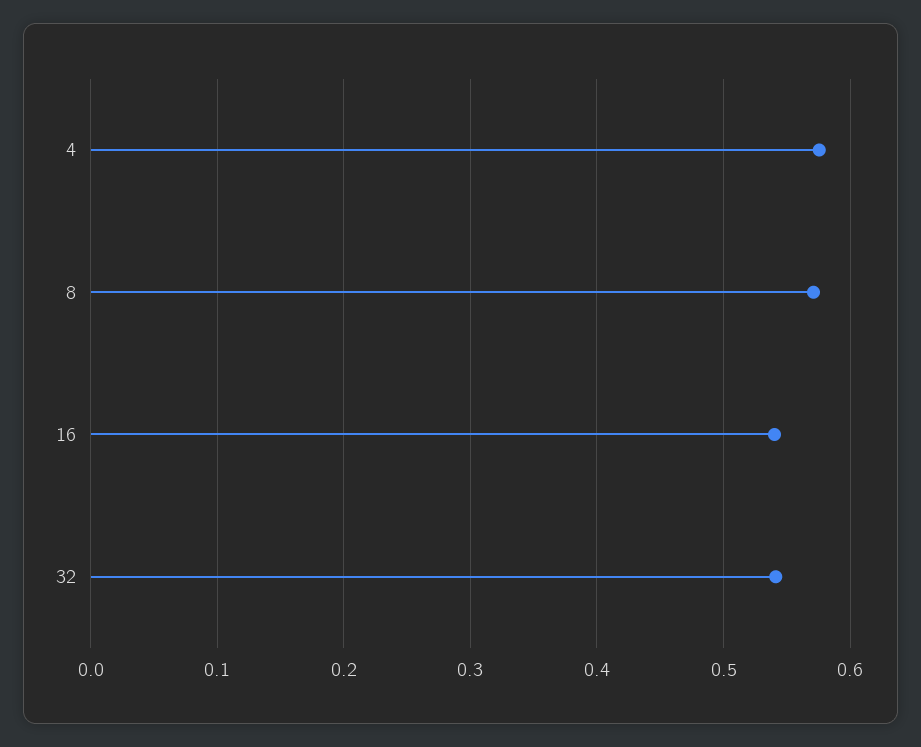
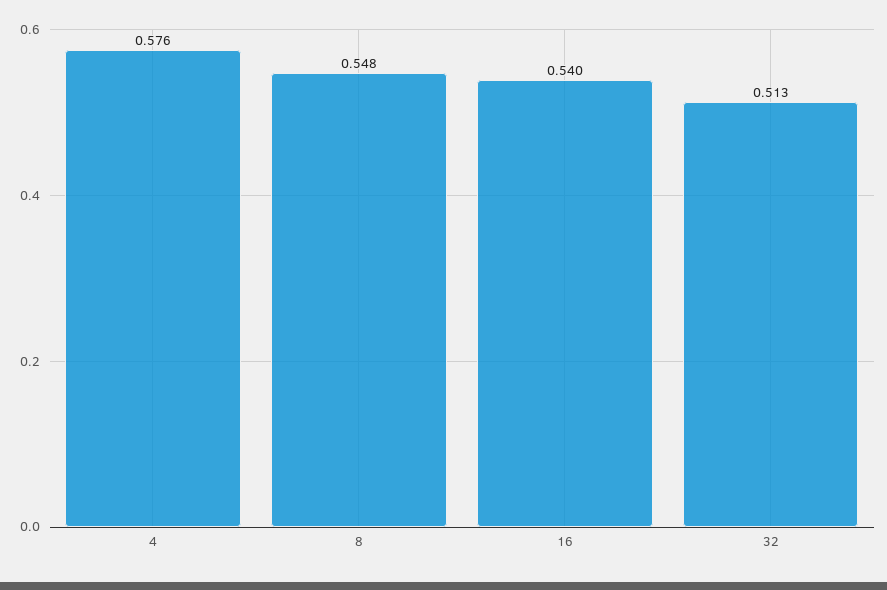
  {
    "4": 0.576,
-   "8": 0.57,
+   "8": 0.548,
    "16": 0.54,
-   "32": 0.54
+   "32": 0.513
  }

